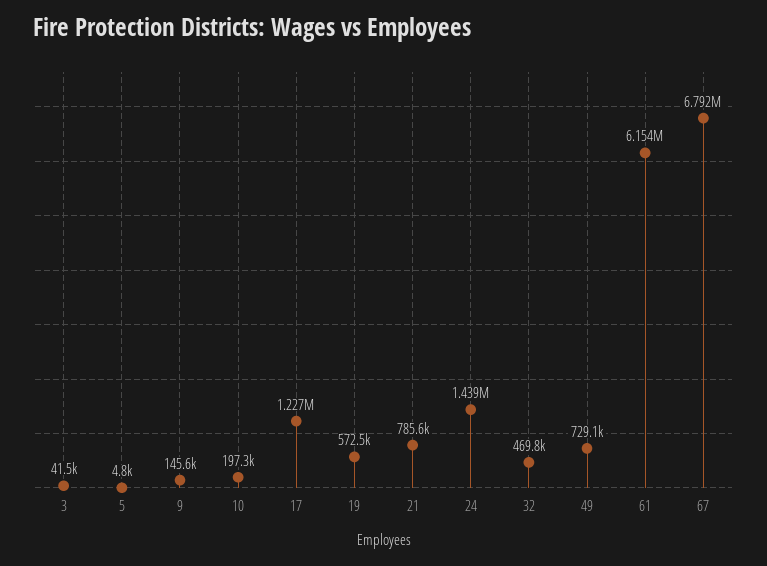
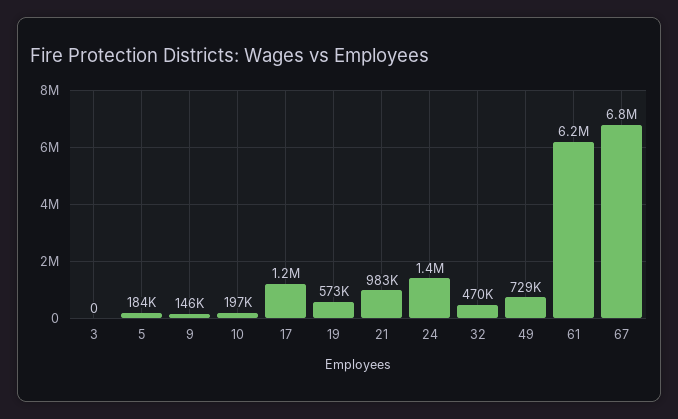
  {
-   "3": 41500,
+   "3": 0,
-   "5": 4800,
+   "5": 184000,
    "9": 145600,
    "10": 197300,
    "17": 1227000,
    "19": 572500,
-   "21": 785600,
+   "21": 983000,
    "24": 1439000,
    "32": 469800,
    "49": 729100,
    "61": 6154000,
    "67": 6792000
  }

